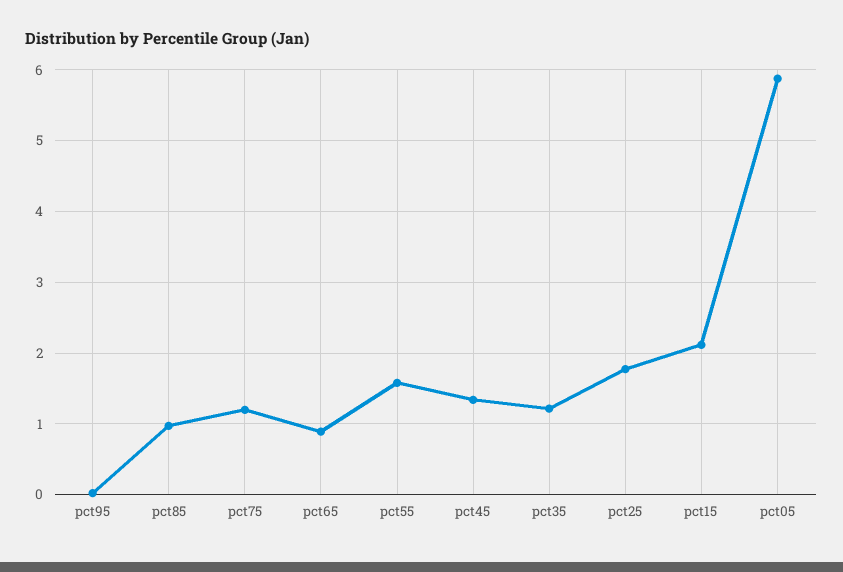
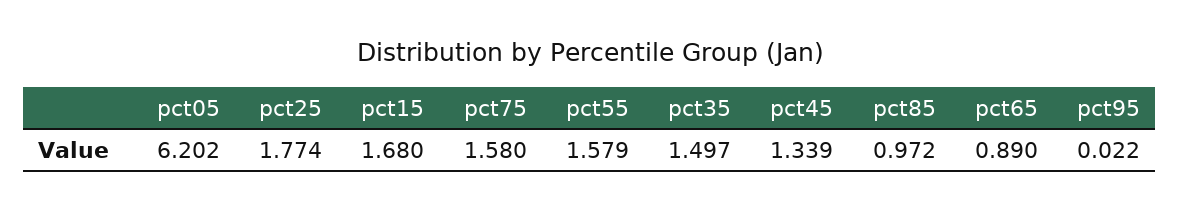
  {
    "pct95": 0.022,
    "pct85": 0.972,
-   "pct75": 1.2,
+   "pct75": 1.58,
    "pct65": 0.89,
    "pct55": 1.579,
    "pct45": 1.339,
-   "pct35": 1.2,
+   "pct35": 1.497,
    "pct25": 1.774,
-   "pct15": 2.1,
+   "pct15": 1.68,
-   "pct05": 5.9
+   "pct05": 6.202
  }

